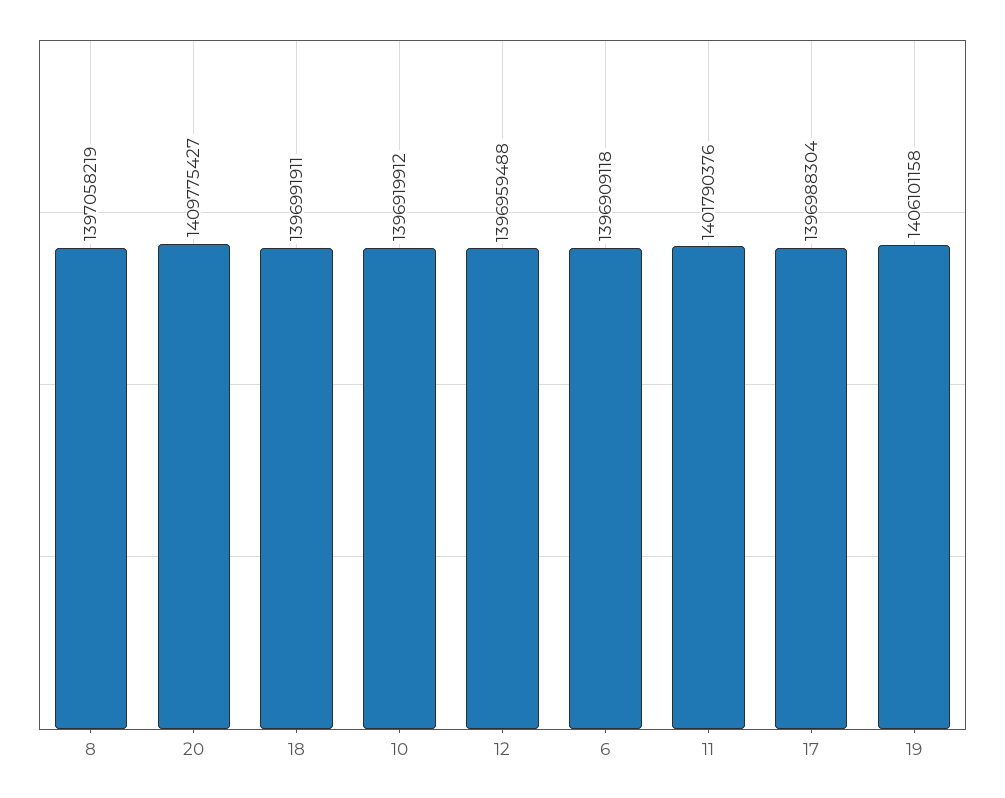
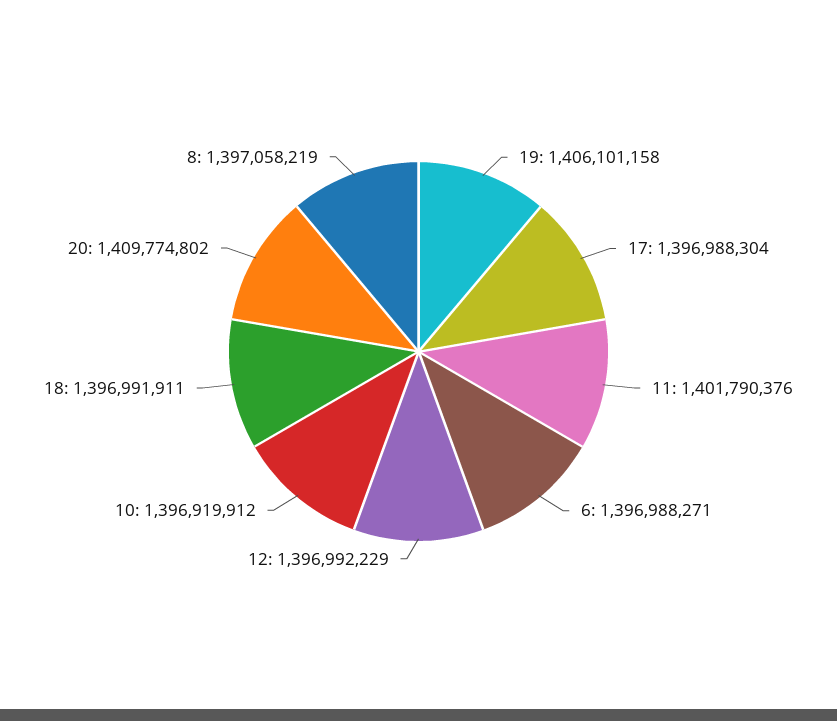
  {
    "8": 1397058219,
-   "20": 1409775427,
+   "20": 1409774802,
    "18": 1396991911,
    "10": 1396919912,
-   "12": 1396959488,
+   "12": 1396992229,
-   "6": 1396909118,
+   "6": 1396988271,
    "11": 1401790376,
    "17": 1396988304,
    "19": 1406101158
  }

